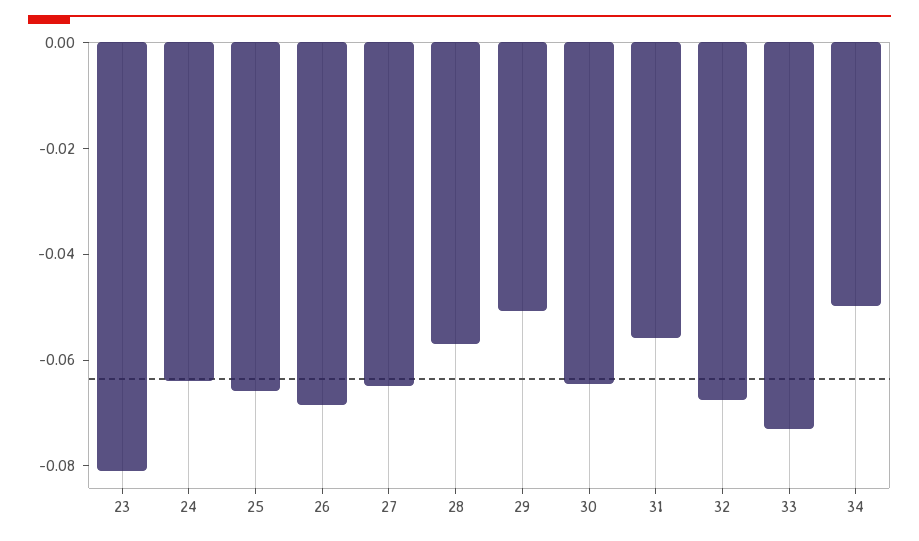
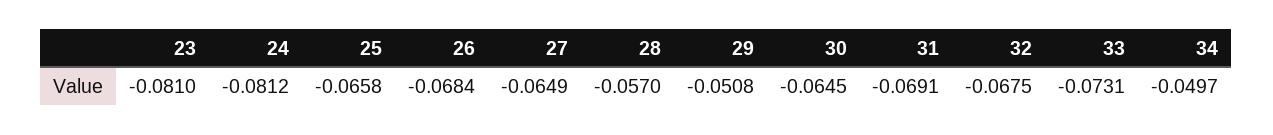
  {
    "23": -0.081,
-   "24": -0.065,
+   "24": -0.0812,
    "25": -0.0658,
    "26": -0.0684,
    "27": -0.0649,
    "28": -0.057,
    "29": -0.0508,
    "30": -0.0645,
-   "31": -0.055,
+   "31": -0.0691,
    "32": -0.0675,
    "33": -0.0731,
    "34": -0.0497
  }

